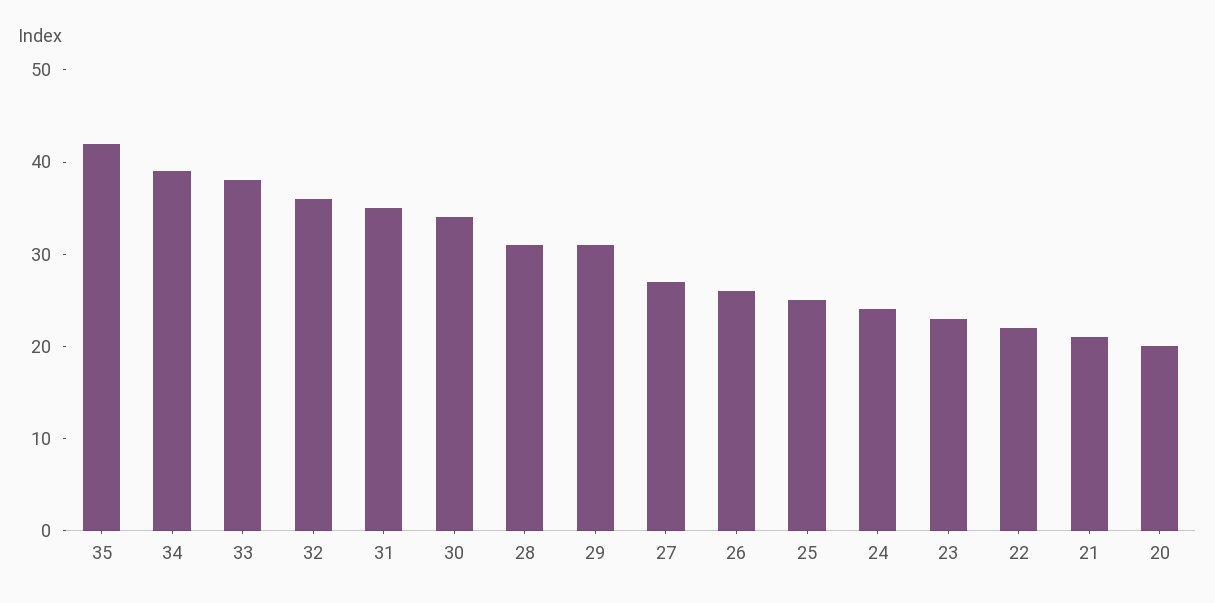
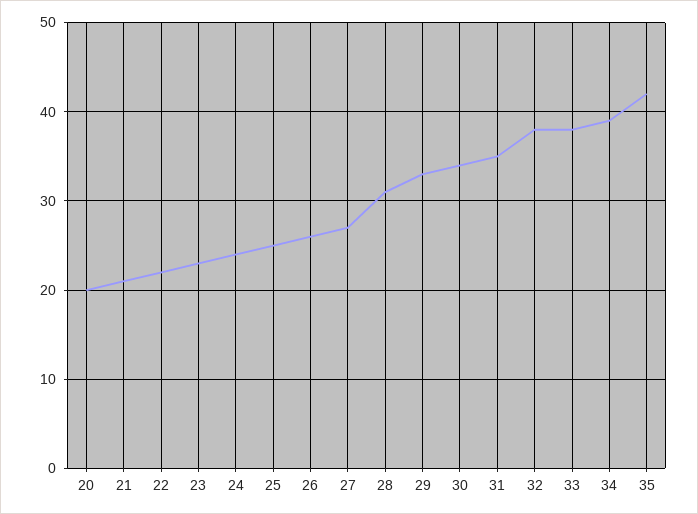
  {
    "35": 42,
    "34": 39,
    "33": 38,
-   "32": 36,
+   "32": 38,
    "31": 35,
    "30": 34,
    "28": 31,
-   "29": 31,
+   "29": 33,
    "27": 27,
    "26": 26,
    "25": 25,
    "24": 24,
    "23": 23,
    "22": 22,
    "21": 21,
    "20": 20
  }

